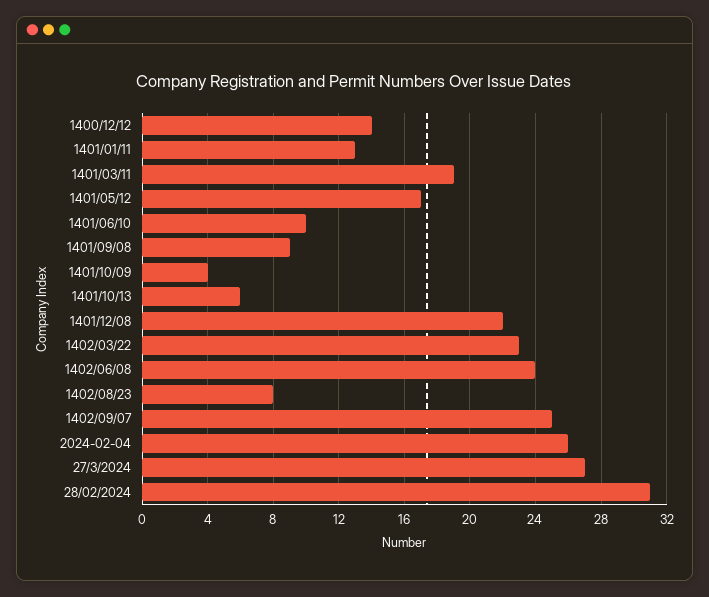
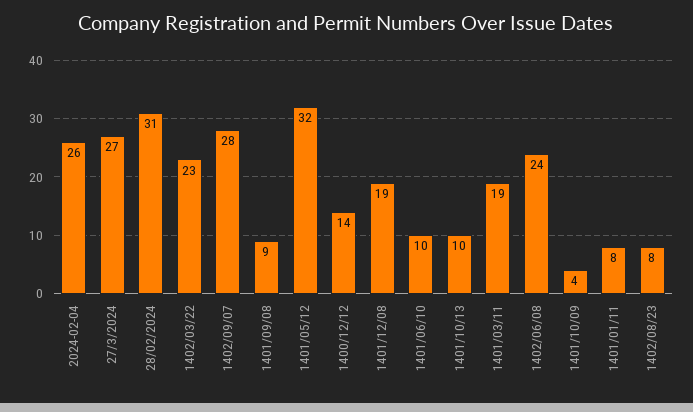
  {
    "1400/12/12": 14,
-   "1401/01/11": 13,
+   "1401/01/11": 8,
    "1401/03/11": 19,
-   "1401/05/12": 17,
+   "1401/05/12": 32,
    "1401/06/10": 10,
    "1401/09/08": 9,
    "1401/10/09": 4,
-   "1401/10/13": 6,
+   "1401/10/13": 10,
-   "1401/12/08": 22,
+   "1401/12/08": 19,
    "1402/03/22": 23,
    "1402/06/08": 24,
    "1402/08/23": 8,
-   "1402/09/07": 25,
+   "1402/09/07": 28,
    "2024-02-04": 26,
    "27/3/2024": 27,
    "28/02/2024": 31
  }

